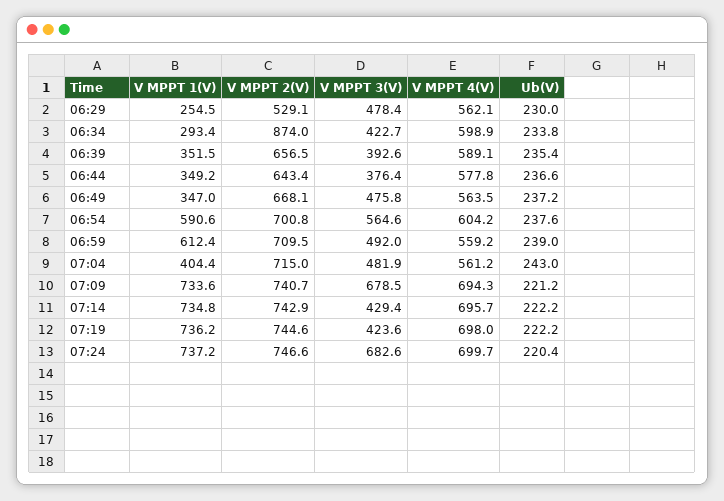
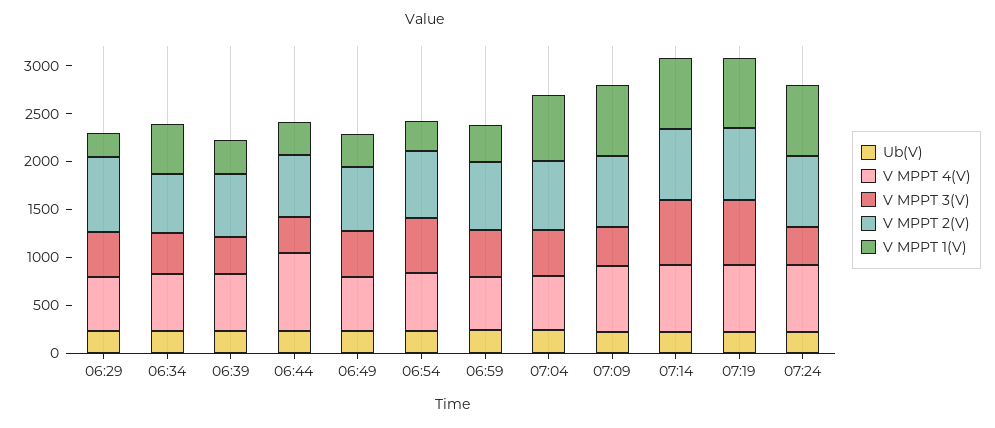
  {
    "V MPPT 1(V)": {
      "06:29": 254.5,
-     "06:34": 293.4,
+     "06:34": 500,
      "06:39": 351.5,
      "06:44": 349.2,
      "06:49": 347,
-     "06:54": 590.6,
+     "06:54": 300,
-     "06:59": 612.4,
+     "06:59": 400,
-     "07:04": 404.4,
+     "07:04": 700,
      "07:09": 733.6,
      "07:14": 734.8,
      "07:19": 736.2,
      "07:24": 737.2
    },
    "V MPPT 2(V)": {
-     "06:29": 529.1,
+     "06:29": 800,
-     "06:34": 874,
+     "06:34": 600,
      "06:39": 656.5,
      "06:44": 643.4,
      "06:49": 668.1,
      "06:54": 700.8,
      "06:59": 709.5,
      "07:04": 715,
      "07:09": 740.7,
      "07:14": 742.9,
      "07:19": 744.6,
      "07:24": 746.6
    },
    "V MPPT 3(V)": {
      "06:29": 478.4,
      "06:34": 422.7,
      "06:39": 392.6,
      "06:44": 376.4,
      "06:49": 475.8,
      "06:54": 564.6,
      "06:59": 492,
      "07:04": 481.9,
-     "07:09": 678.5,
+     "07:09": 400,
-     "07:14": 429.4,
+     "07:14": 700,
-     "07:19": 423.6,
+     "07:19": 700,
-     "07:24": 682.6
+     "07:24": 400
    },
    "V MPPT 4(V)": {
      "06:29": 562.1,
      "06:34": 598.9,
      "06:39": 589.1,
-     "06:44": 577.8,
+     "06:44": 800,
      "06:49": 563.5,
      "06:54": 604.2,
      "06:59": 559.2,
      "07:04": 561.2,
      "07:09": 694.3,
      "07:14": 695.7,
      "07:19": 698,
      "07:24": 699.7
    },
    "Ub(V)": {
      "06:29": 230,
      "06:34": 233.8,
      "06:39": 235.4,
      "06:44": 236.6,
      "06:49": 237.2,
      "06:54": 237.6,
      "06:59": 239,
      "07:04": 243,
      "07:09": 221.2,
      "07:14": 222.2,
      "07:19": 222.2,
      "07:24": 220.4
    }
  }

